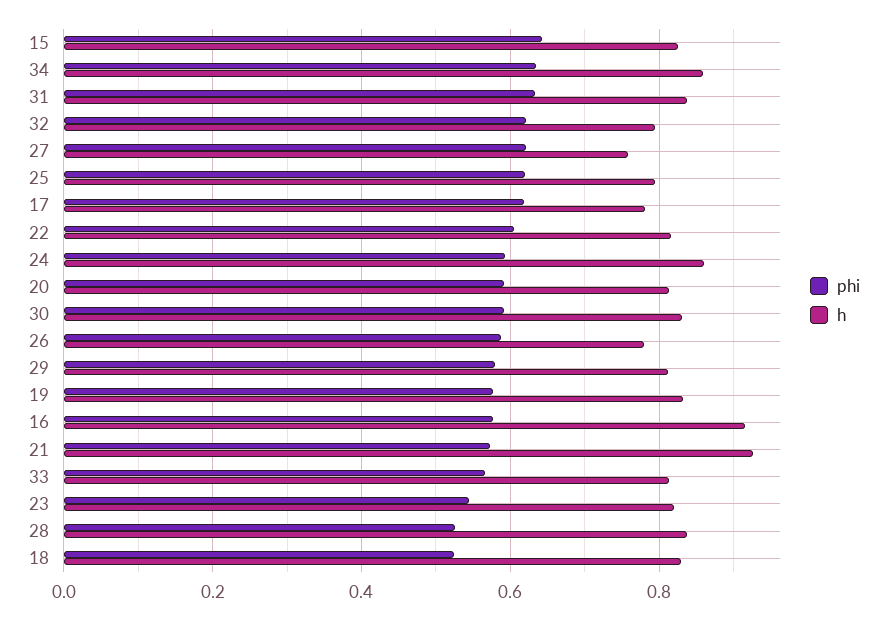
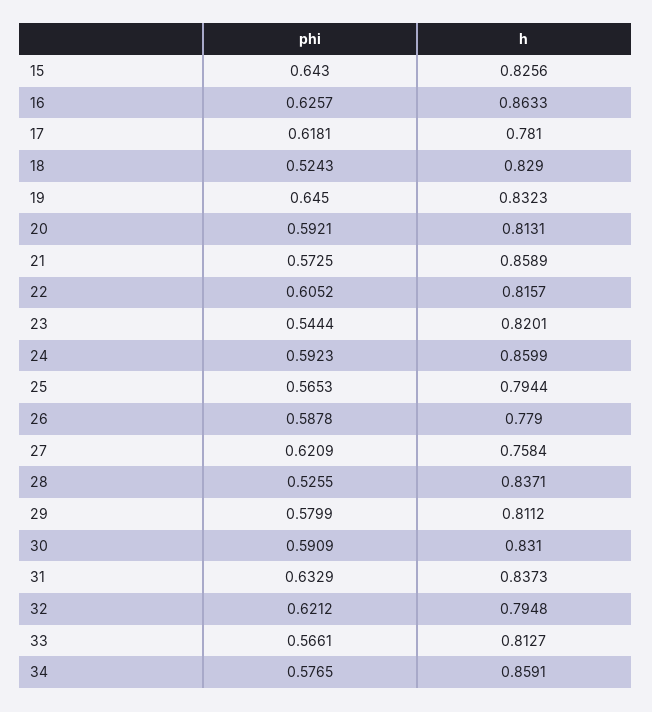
  {
    "phi": {
      "15": 0.643,
-     "34": 0.64,
+     "34": 0.5765,
      "31": 0.6329,
      "32": 0.6212,
      "27": 0.6209,
-     "25": 0.62,
+     "25": 0.5653,
      "17": 0.6181,
      "22": 0.6052,
      "24": 0.5923,
      "20": 0.5921,
      "30": 0.5909,
      "26": 0.5878,
      "29": 0.5799,
-     "19": 0.58,
+     "19": 0.645,
-     "16": 0.58,
+     "16": 0.6257,
      "21": 0.5725,
      "33": 0.5661,
      "23": 0.5444,
      "28": 0.5255,
      "18": 0.5243
    },
    "h": {
      "15": 0.8256,
      "34": 0.8591,
      "31": 0.8373,
      "32": 0.7948,
      "27": 0.7584,
      "25": 0.7944,
      "17": 0.781,
      "22": 0.8157,
      "24": 0.8599,
      "20": 0.8131,
      "30": 0.831,
      "26": 0.779,
      "29": 0.8112,
      "19": 0.8323,
-     "16": 0.92,
+     "16": 0.8633,
-     "21": 0.92,
+     "21": 0.8589,
      "33": 0.8127,
      "23": 0.8201,
      "28": 0.8371,
      "18": 0.829
    }
  }

